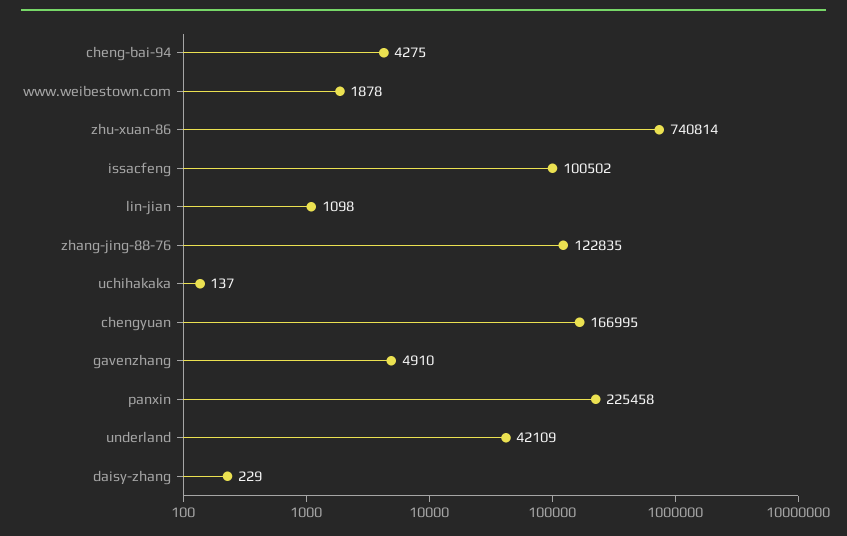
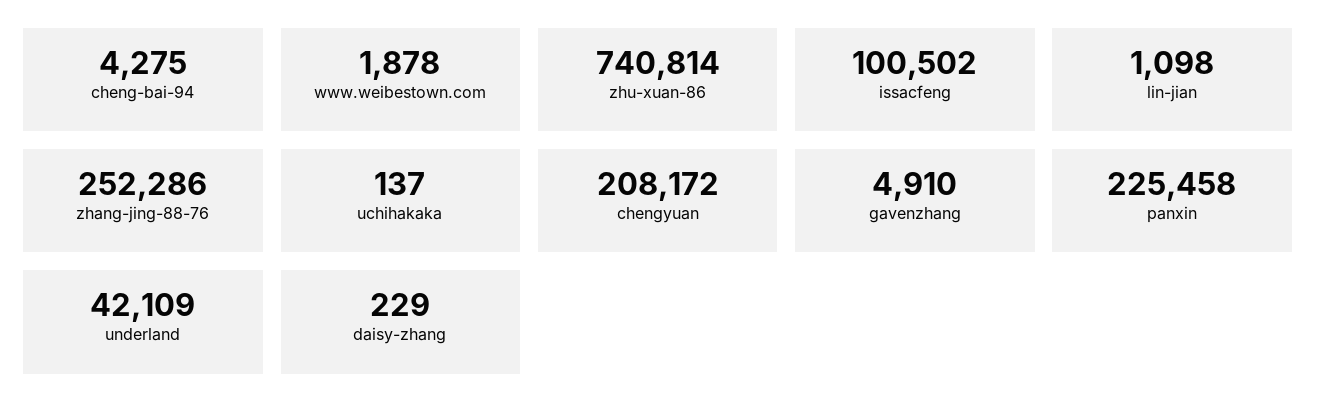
  {
    "cheng-bai-94": 4275,
    "www.weibestown.com": 1878,
    "zhu-xuan-86": 740814,
    "issacfeng": 100502,
    "lin-jian": 1098,
-   "zhang-jing-88-76": 122835,
+   "zhang-jing-88-76": 252286,
    "uchihakaka": 137,
-   "chengyuan": 166995,
+   "chengyuan": 208172,
    "gavenzhang": 4910,
    "panxin": 225458,
    "underland": 42109,
    "daisy-zhang": 229
  }

